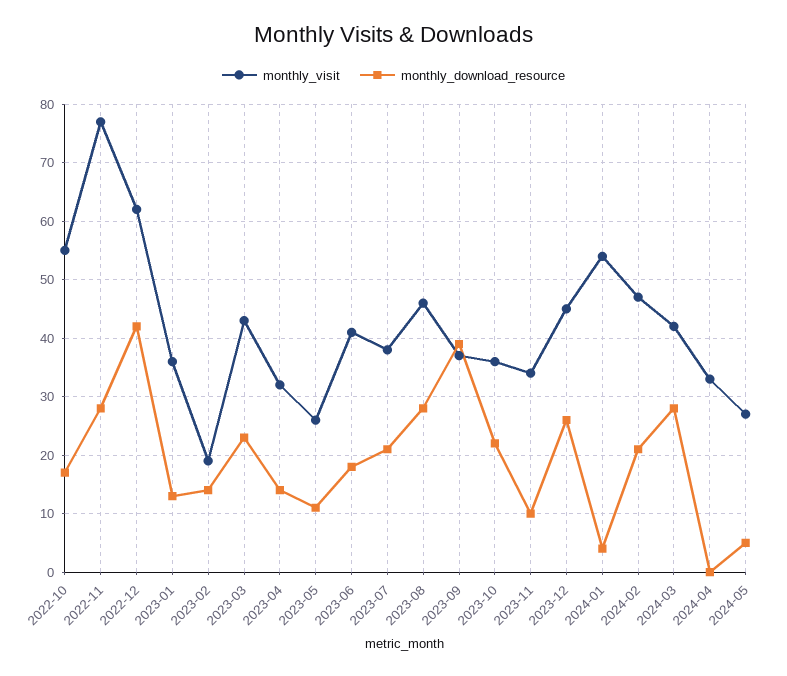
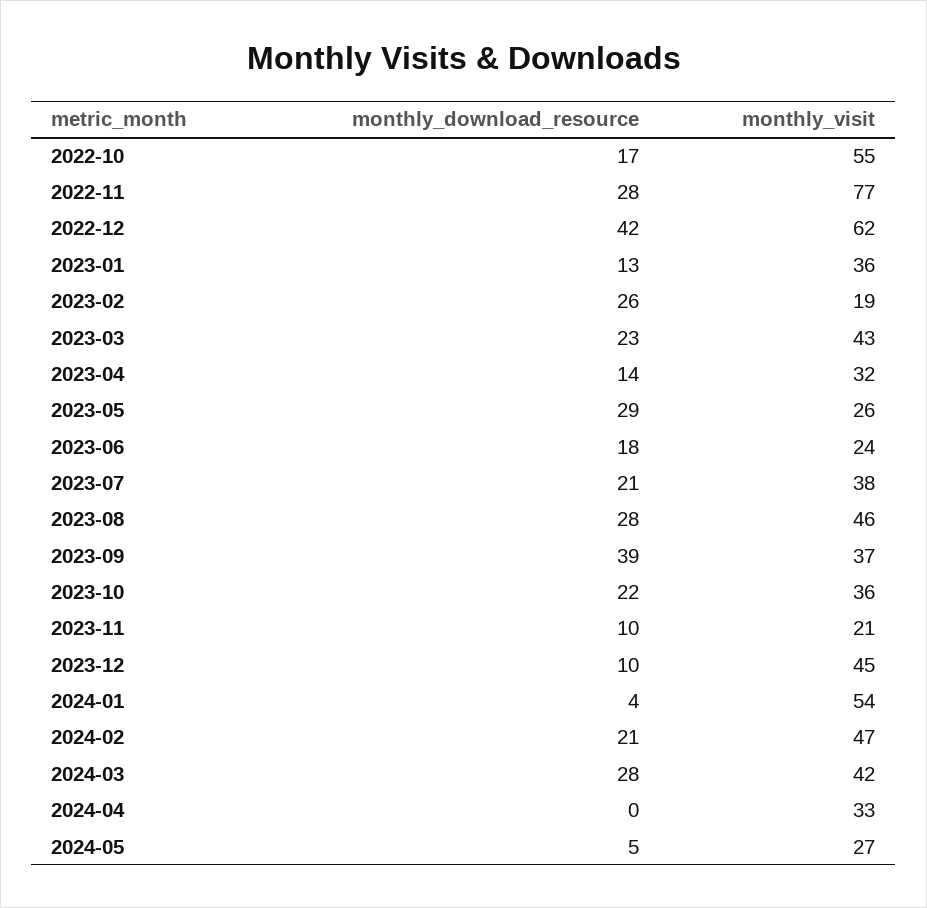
  {
    "monthly_visit": {
      "2022-10": 55,
      "2022-11": 77,
      "2022-12": 62,
      "2023-01": 36,
      "2023-02": 19,
      "2023-03": 43,
      "2023-04": 32,
      "2023-05": 26,
-     "2023-06": 40,
+     "2023-06": 24,
      "2023-07": 38,
      "2023-08": 46,
      "2023-09": 37,
      "2023-10": 36,
-     "2023-11": 35,
+     "2023-11": 21,
      "2023-12": 45,
      "2024-01": 54,
      "2024-02": 47,
      "2024-03": 42,
      "2024-04": 33,
      "2024-05": 27
    },
    "monthly_download_resource": {
      "2022-10": 17,
      "2022-11": 28,
      "2022-12": 42,
      "2023-01": 13,
-     "2023-02": 15,
+     "2023-02": 26,
      "2023-03": 23,
      "2023-04": 14,
-     "2023-05": 10,
+     "2023-05": 29,
      "2023-06": 18,
      "2023-07": 21,
      "2023-08": 28,
      "2023-09": 39,
      "2023-10": 22,
      "2023-11": 10,
-     "2023-12": 25,
+     "2023-12": 10,
      "2024-01": 4,
      "2024-02": 21,
      "2024-03": 28,
      "2024-04": 0,
      "2024-05": 5
    }
  }

